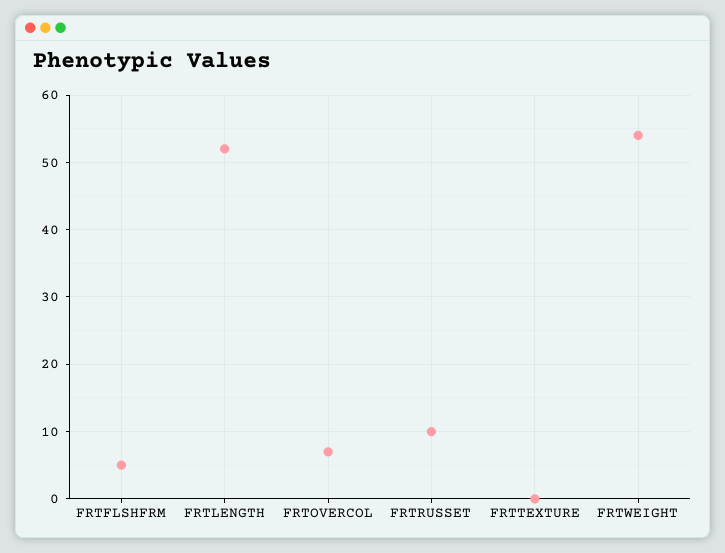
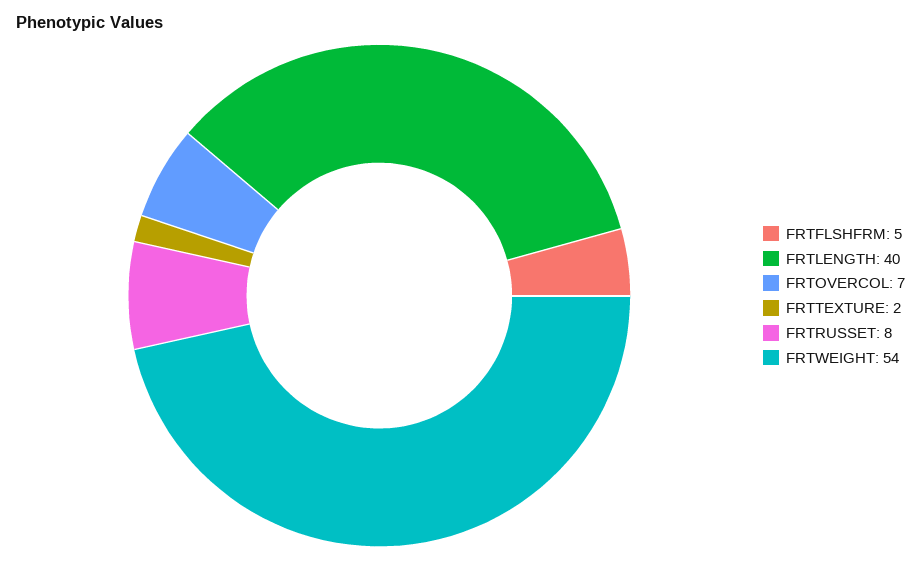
  {
    "FRTFLSHFRM": 5,
-   "FRTLENGTH": 52,
+   "FRTLENGTH": 40,
    "FRTOVERCOL": 7,
-   "FRTRUSSET": 10,
+   "FRTRUSSET": 8,
-   "FRTTEXTURE": 0,
+   "FRTTEXTURE": 2,
    "FRTWEIGHT": 54
  }

